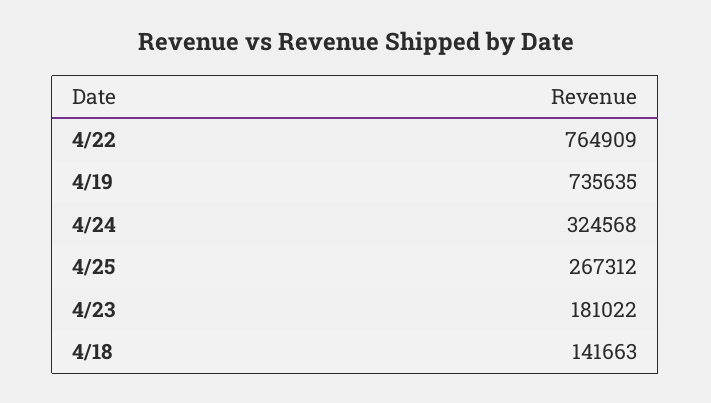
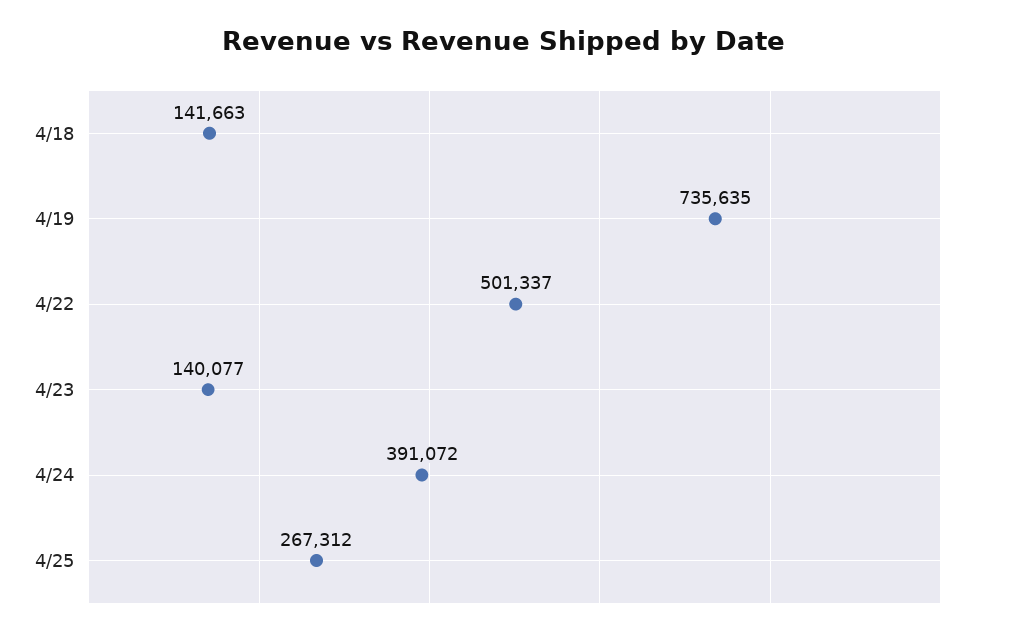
  {
-   "4/22": 764909,
+   "4/22": 501337,
    "4/19": 735635,
-   "4/24": 324568,
+   "4/24": 391072,
    "4/25": 267312,
-   "4/23": 181022,
+   "4/23": 140077,
    "4/18": 141663
  }

